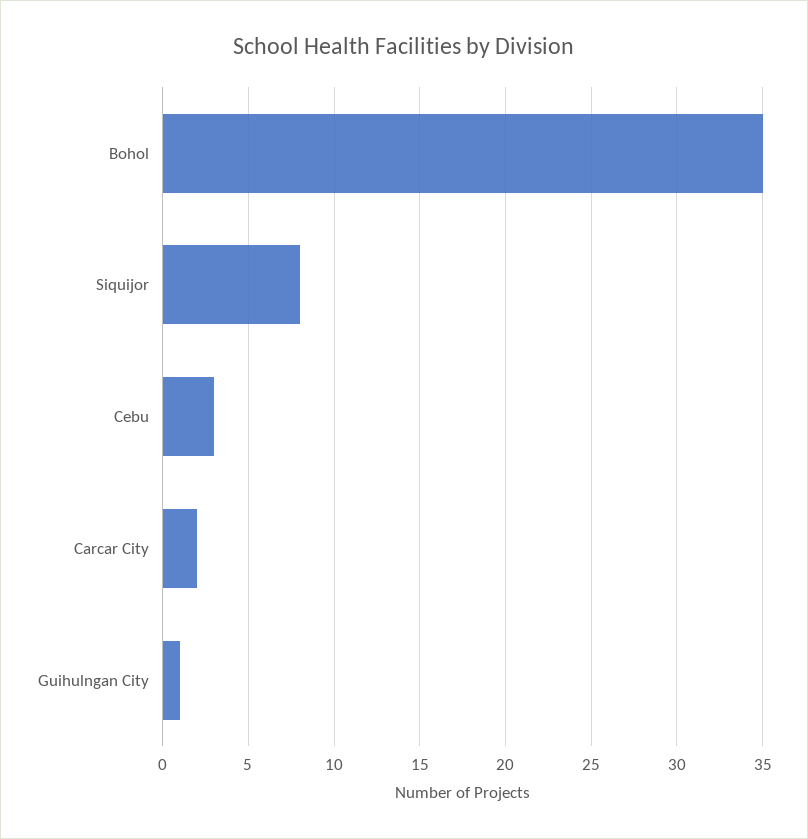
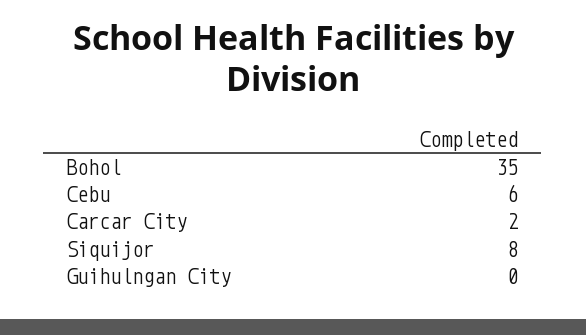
  {
    "Bohol": 35,
    "Siquijor": 8,
-   "Cebu": 3,
+   "Cebu": 6,
    "Carcar City": 2,
-   "Guihulngan City": 1
+   "Guihulngan City": 0
  }

